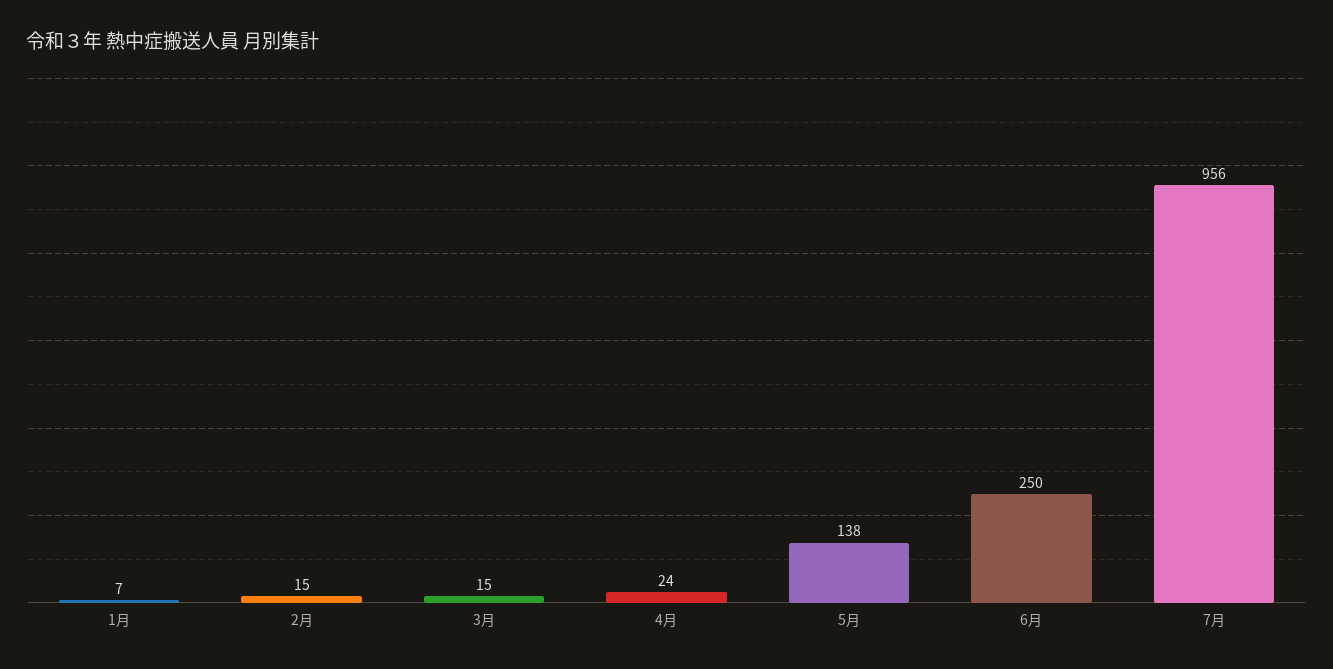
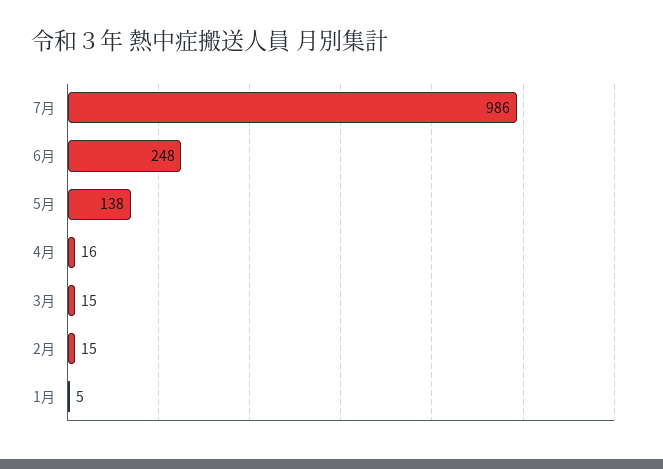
  {
-   "1月": 7,
+   "1月": 5,
    "2月": 15,
    "3月": 15,
-   "4月": 24,
+   "4月": 16,
    "5月": 138,
-   "6月": 250,
+   "6月": 248,
-   "7月": 956
+   "7月": 986
  }

